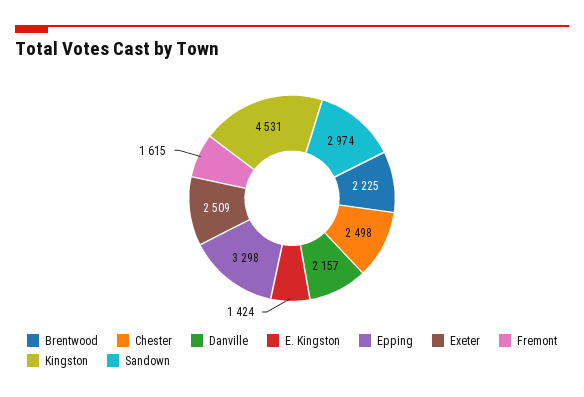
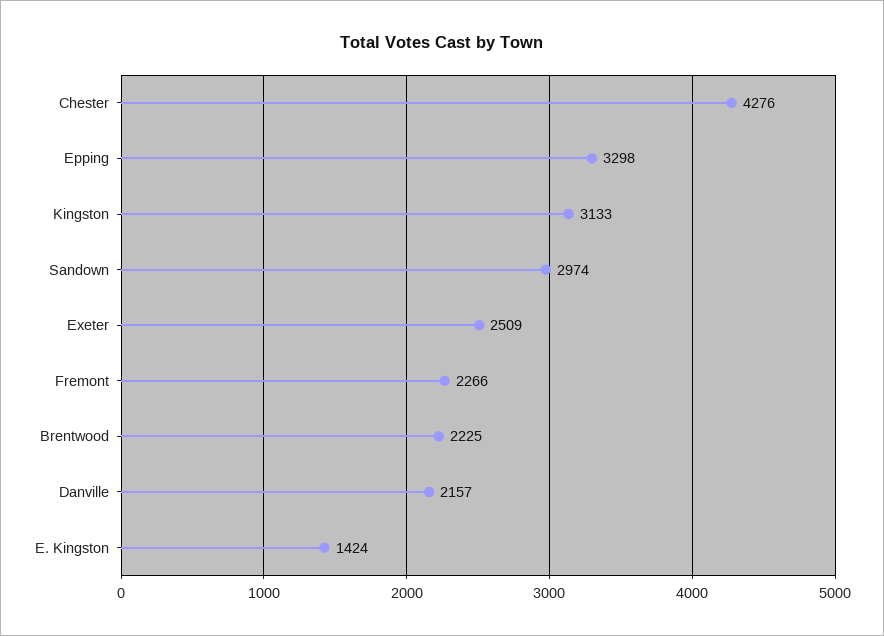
  {
    "Brentwood": 2225,
-   "Chester": 2498,
+   "Chester": 4276,
    "Danville": 2157,
    "E. Kingston": 1424,
    "Epping": 3298,
    "Exeter": 2509,
-   "Fremont": 1615,
+   "Fremont": 2266,
-   "Kingston": 4531,
+   "Kingston": 3133,
    "Sandown": 2974
  }

